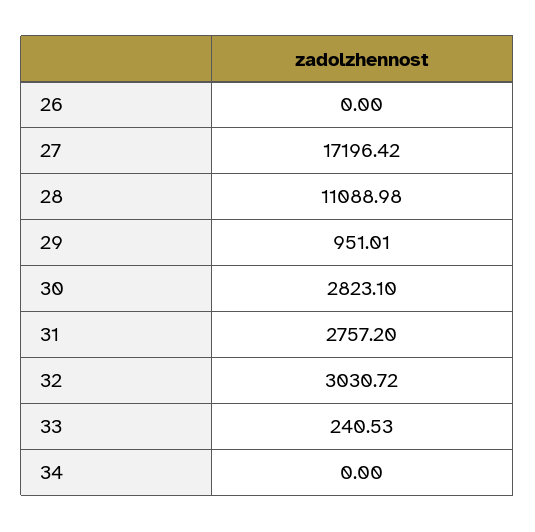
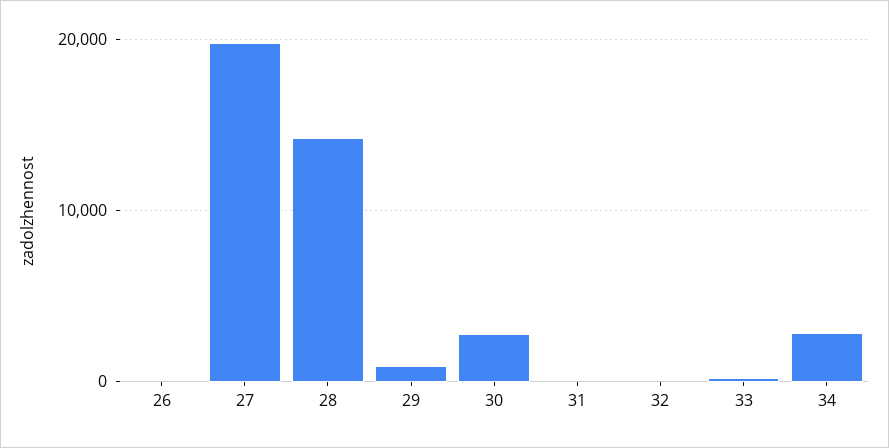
  {
    "26": 0,
-   "27": 17196.42,
+   "27": 20000,
-   "28": 11088.98,
+   "28": 14000,
    "29": 951.01,
    "30": 2823.1,
-   "31": 2757.2,
+   "31": 0,
-   "32": 3030.72,
+   "32": 0,
    "33": 240.53,
-   "34": 0
+   "34": 3000
  }

